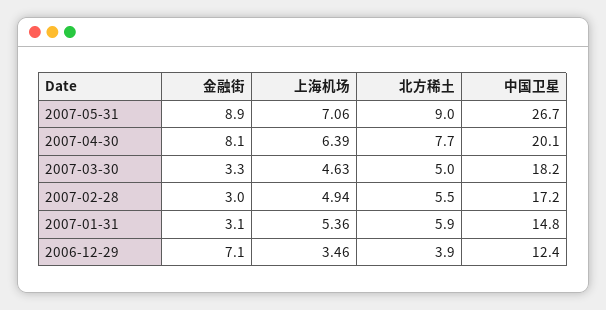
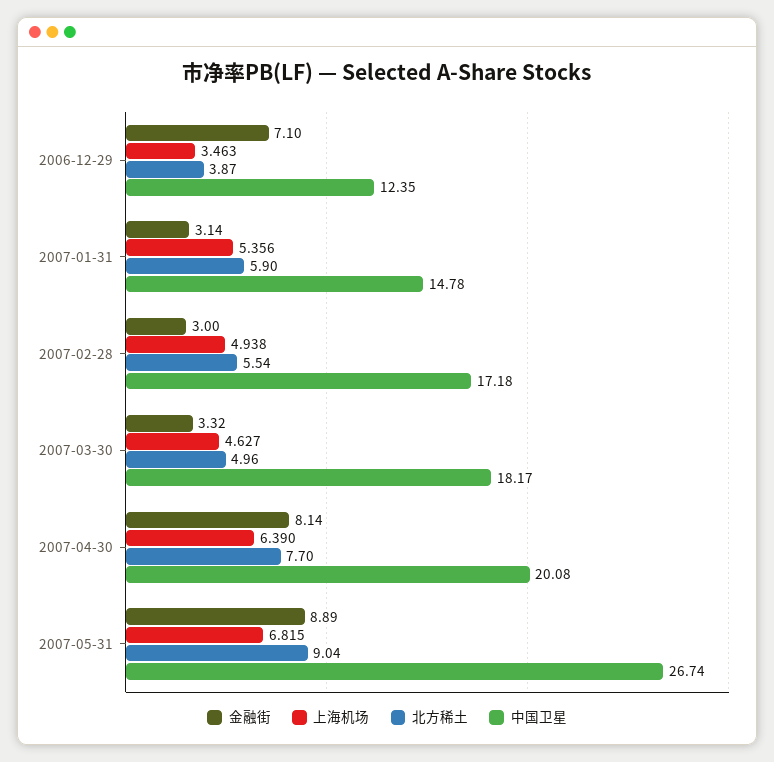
  {
    "金融街": {
      "2007-05-31": 8.89,
      "2007-04-30": 8.14,
      "2007-03-30": 3.32,
      "2007-02-28": 3,
      "2007-01-31": 3.14,
      "2006-12-29": 7.1
    },
    "上海机场": {
-     "2007-05-31": 7.06,
+     "2007-05-31": 6.815,
      "2007-04-30": 6.39,
      "2007-03-30": 4.627,
      "2007-02-28": 4.938,
      "2007-01-31": 5.356,
      "2006-12-29": 3.463
    },
    "北方稀土": {
      "2007-05-31": 9.04,
      "2007-04-30": 7.7,
      "2007-03-30": 4.96,
      "2007-02-28": 5.54,
      "2007-01-31": 5.9,
      "2006-12-29": 3.87
    },
    "中国卫星": {
      "2007-05-31": 26.74,
      "2007-04-30": 20.08,
      "2007-03-30": 18.17,
      "2007-02-28": 17.18,
      "2007-01-31": 14.78,
      "2006-12-29": 12.35
    }
  }

